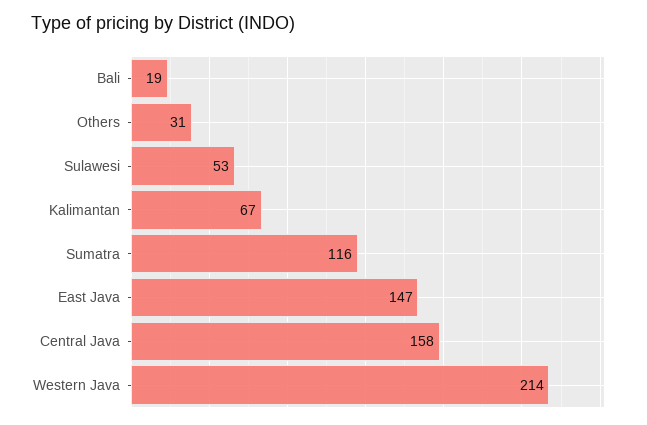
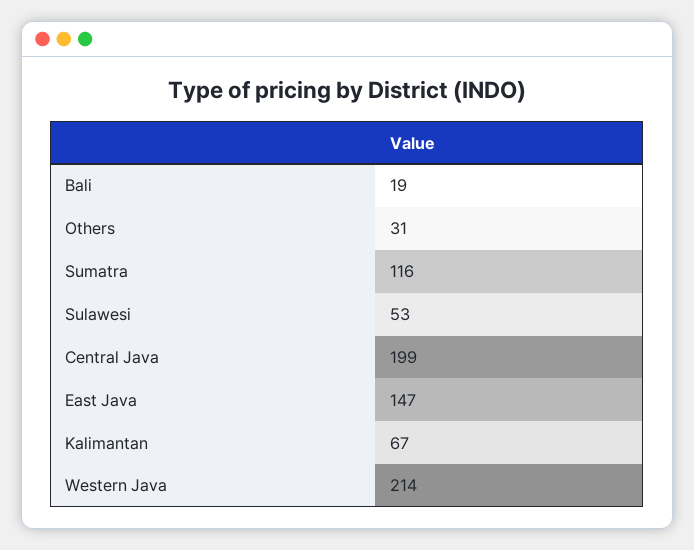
  {
    "Bali": 19,
    "Others": 31,
    "Sulawesi": 53,
    "Kalimantan": 67,
    "Sumatra": 116,
    "East Java": 147,
-   "Central Java": 158,
+   "Central Java": 199,
    "Western Java": 214
  }

